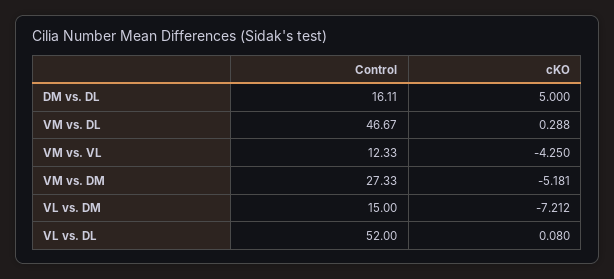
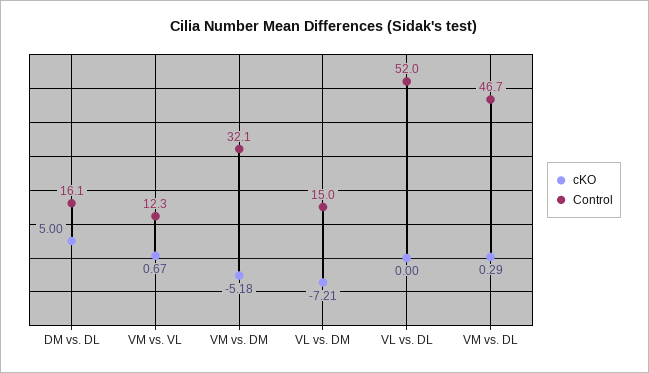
  {
    "Control": {
      "DM vs. DL": 16.11,
      "VM vs. DL": 46.67,
      "VM vs. VL": 12.33,
-     "VM vs. DM": 27.33,
+     "VM vs. DM": 32.1,
      "VL vs. DM": 15,
      "VL vs. DL": 52
    },
    "cKO": {
      "DM vs. DL": 5,
      "VM vs. DL": 0.288,
-     "VM vs. VL": -4.25,
+     "VM vs. VL": 0.67,
      "VM vs. DM": -5.181,
      "VL vs. DM": -7.212,
-     "VL vs. DL": 0.08
+     "VL vs. DL": 0
    }
  }

